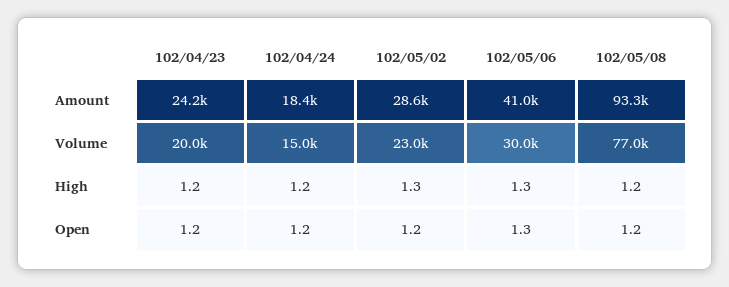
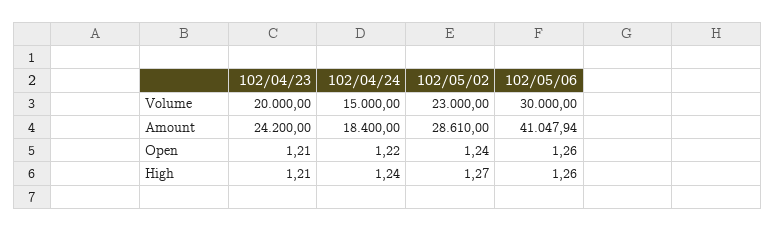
  {
    "102/04/23": {
      "Amount": 24200,
      "Volume": 20000,
      "High": 1.21,
      "Open": 1.21
    },
    "102/04/24": {
      "Amount": 18400,
      "Volume": 15000,
      "High": 1.24,
      "Open": 1.22
    },
    "102/05/02": {
      "Amount": 28610,
      "Volume": 23000,
      "High": 1.27,
      "Open": 1.24
    },
    "102/05/06": {
      "Amount": 41047.94,
      "Volume": 30000,
      "High": 1.26,
      "Open": 1.26
-   },
+   }
-   "102/05/08": {
-     "Amount": 93300,
-     "Volume": 77000,
-     "High": 1.2,
-     "Open": 1.2
-   }
  }

